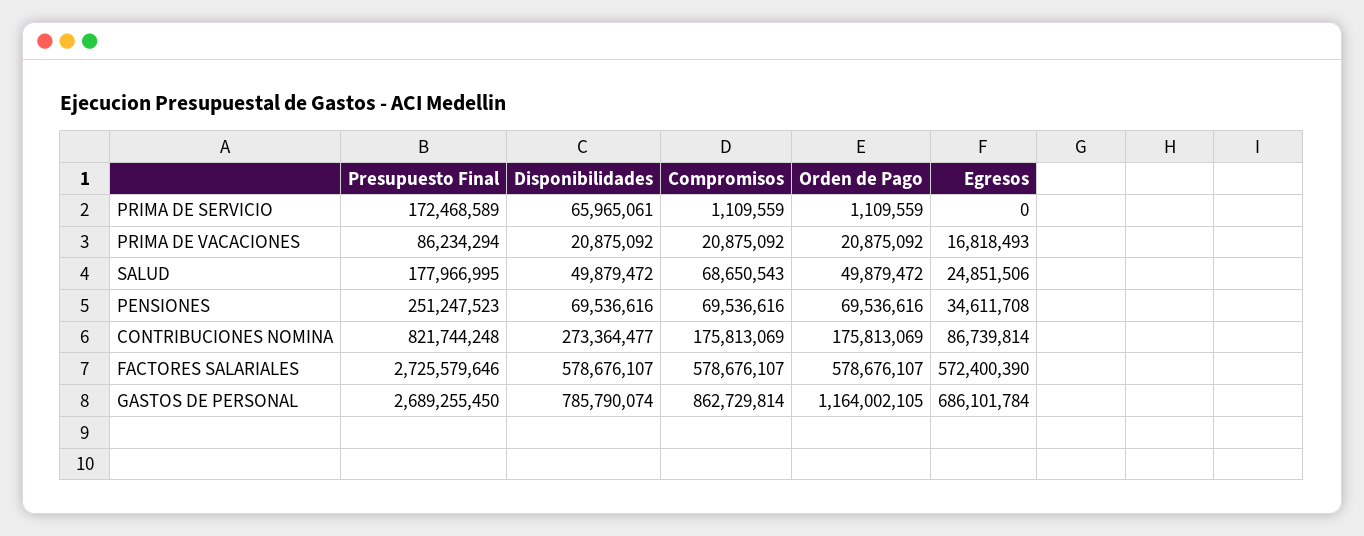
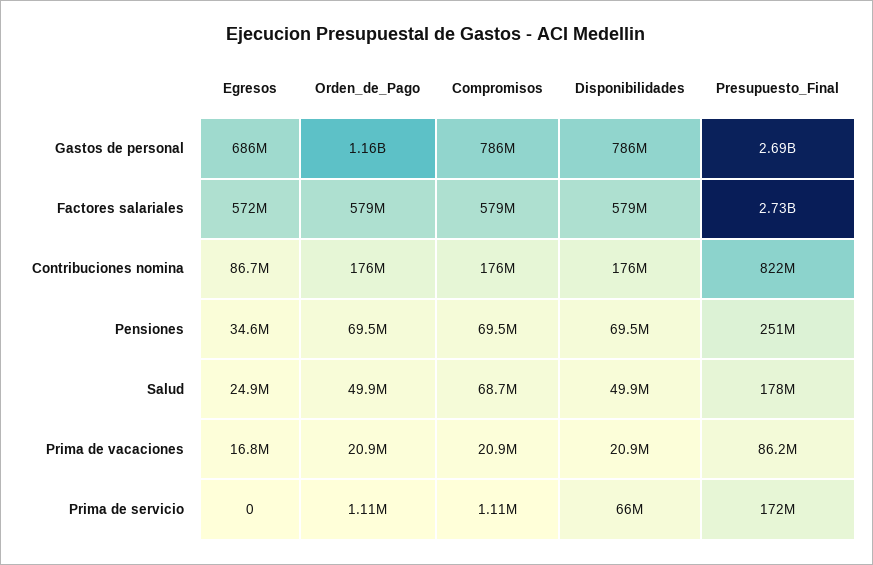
  {
    "Presupuesto Final": {
      "PRIMA DE SERVICIO": 172468589,
      "PRIMA DE VACACIONES": 86234294,
      "SALUD": 177966995,
      "PENSIONES": 251247523,
      "CONTRIBUCIONES NOMINA": 821744248,
      "FACTORES SALARIALES": 2725579646,
      "GASTOS DE PERSONAL": 2689255450
    },
    "Disponibilidades": {
      "PRIMA DE SERVICIO": 65965061,
      "PRIMA DE VACACIONES": 20875092,
      "SALUD": 49879472,
      "PENSIONES": 69536616,
-     "CONTRIBUCIONES NOMINA": 273364477,
+     "CONTRIBUCIONES NOMINA": 176000000,
      "FACTORES SALARIALES": 578676107,
      "GASTOS DE PERSONAL": 785790074
    },
    "Compromisos": {
      "PRIMA DE SERVICIO": 1109559,
      "PRIMA DE VACACIONES": 20875092,
      "SALUD": 68650543,
      "PENSIONES": 69536616,
      "CONTRIBUCIONES NOMINA": 175813069,
      "FACTORES SALARIALES": 578676107,
-     "GASTOS DE PERSONAL": 862729814
+     "GASTOS DE PERSONAL": 786000000
    },
    "Orden de Pago": {
      "PRIMA DE SERVICIO": 1109559,
      "PRIMA DE VACACIONES": 20875092,
      "SALUD": 49879472,
      "PENSIONES": 69536616,
      "CONTRIBUCIONES NOMINA": 175813069,
      "FACTORES SALARIALES": 578676107,
      "GASTOS DE PERSONAL": 1164002105
    },
    "Egresos": {
      "PRIMA DE SERVICIO": 0,
      "PRIMA DE VACACIONES": 16818493,
      "SALUD": 24851506,
      "PENSIONES": 34611708,
      "CONTRIBUCIONES NOMINA": 86739814,
      "FACTORES SALARIALES": 572400390,
      "GASTOS DE PERSONAL": 686101784
    }
  }

